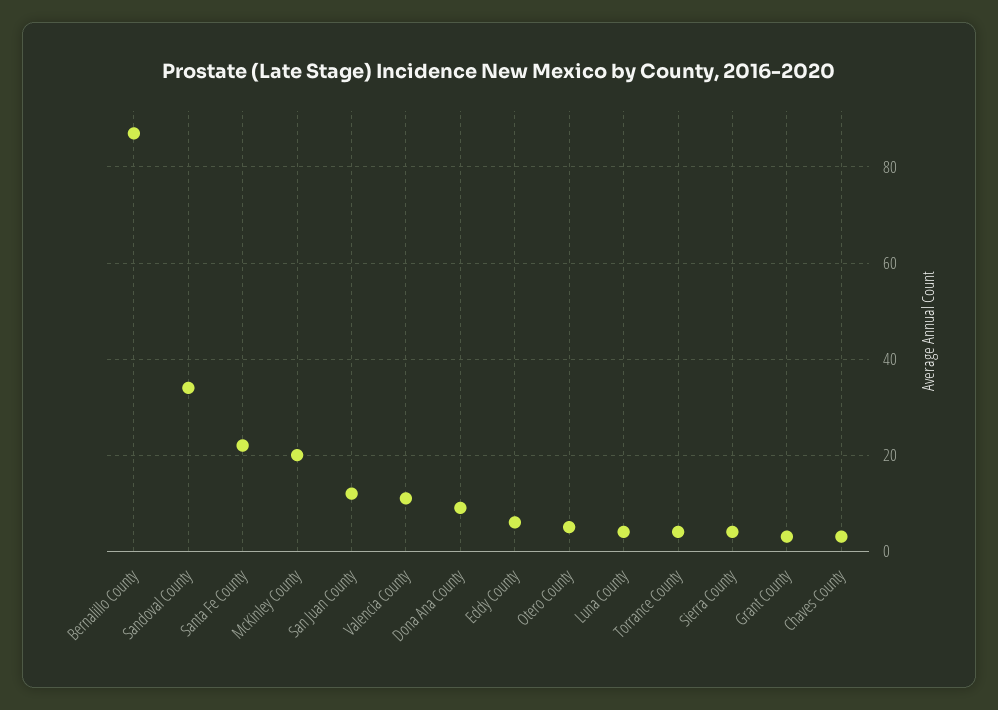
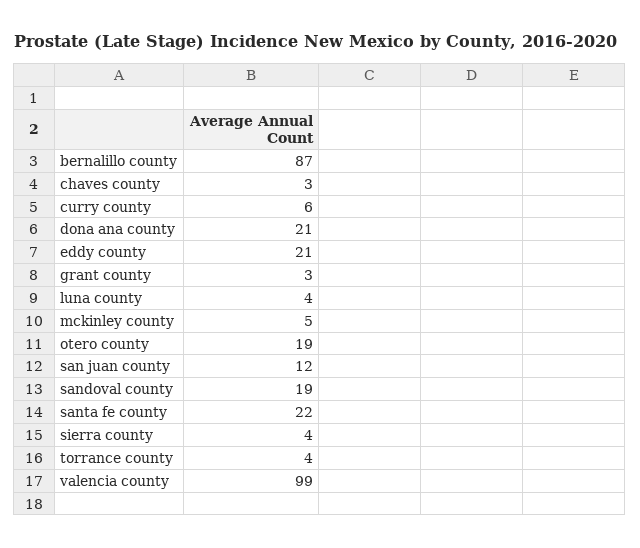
  {
    "Bernalillo County": 87,
-   "Sandoval County": 35,
+   "Sandoval County": 19,
    "Santa Fe County": 22,
-   "McKinley County": 20,
+   "McKinley County": 5,
    "San Juan County": 12,
-   "Valencia County": 10,
+   "Valencia County": 99,
-   "Dona Ana County": 10,
+   "Dona Ana County": 21,
-   "Eddy County": 5,
+   "Eddy County": 21,
-   "Otero County": 5,
+   "Otero County": 19,
    "Luna County": 4,
    "Torrance County": 4,
    "Sierra County": 4,
    "Grant County": 3,
-   "Chaves County": 3
+   "Chaves County": 3,
+   "curry county": 6
  }

